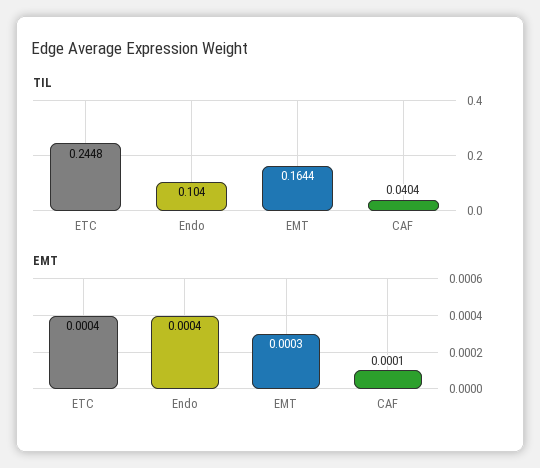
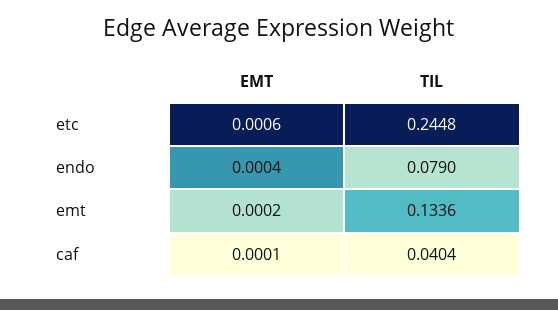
  {
    "TIL": {
      "ETC": 0.2448,
-     "Endo": 0.104,
+     "Endo": 0.079,
-     "EMT": 0.1644,
+     "EMT": 0.1336,
      "CAF": 0.0404
    },
    "EMT": {
-     "ETC": 0.0004,
+     "ETC": 0.0006,
      "Endo": 0.0004,
-     "EMT": 0.0003,
+     "EMT": 0.0002,
      "CAF": 0.0001
    }
  }

